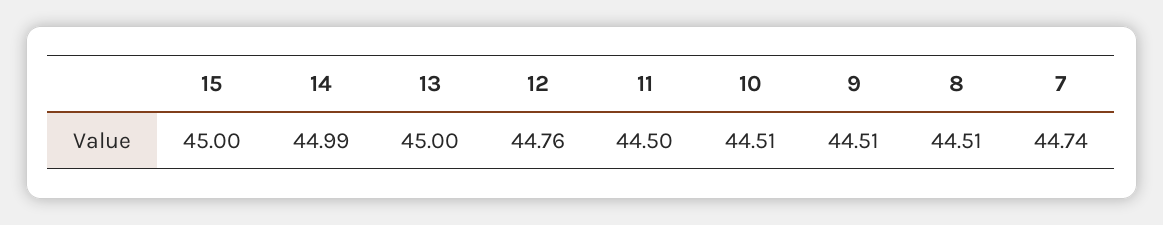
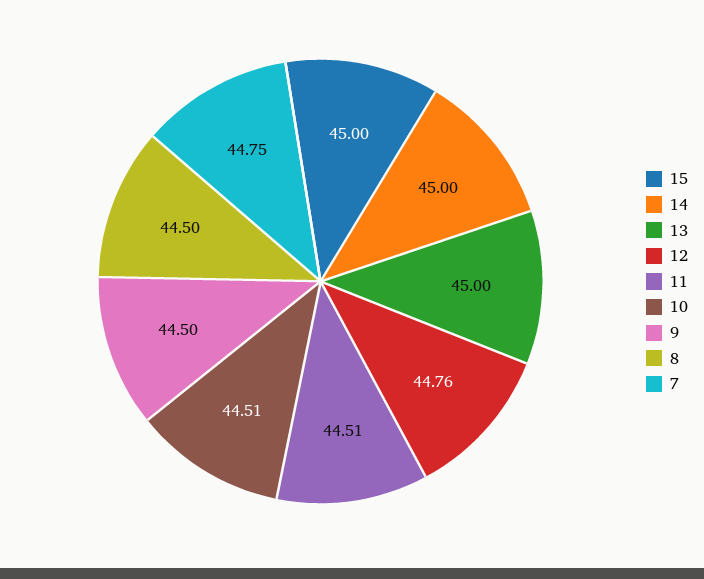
  {
    "15": 45,
-   "14": 44.99,
+   "14": 45,
    "13": 45,
    "12": 44.76,
-   "11": 44.5,
+   "11": 44.51,
    "10": 44.51,
-   "9": 44.51,
+   "9": 44.5,
-   "8": 44.51,
+   "8": 44.5,
-   "7": 44.74
+   "7": 44.75
  }

